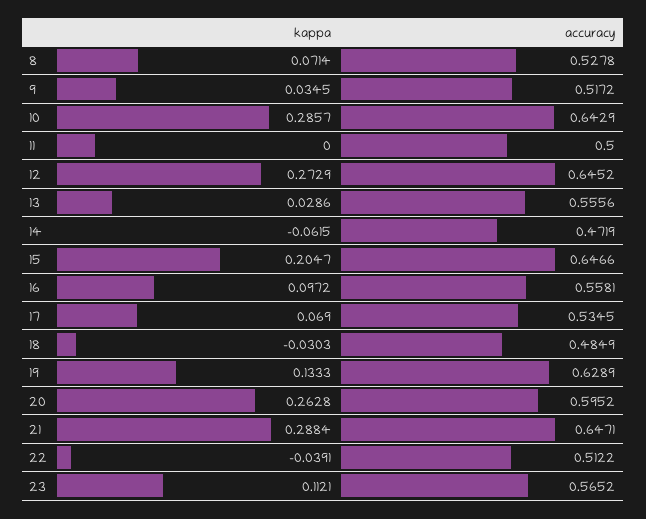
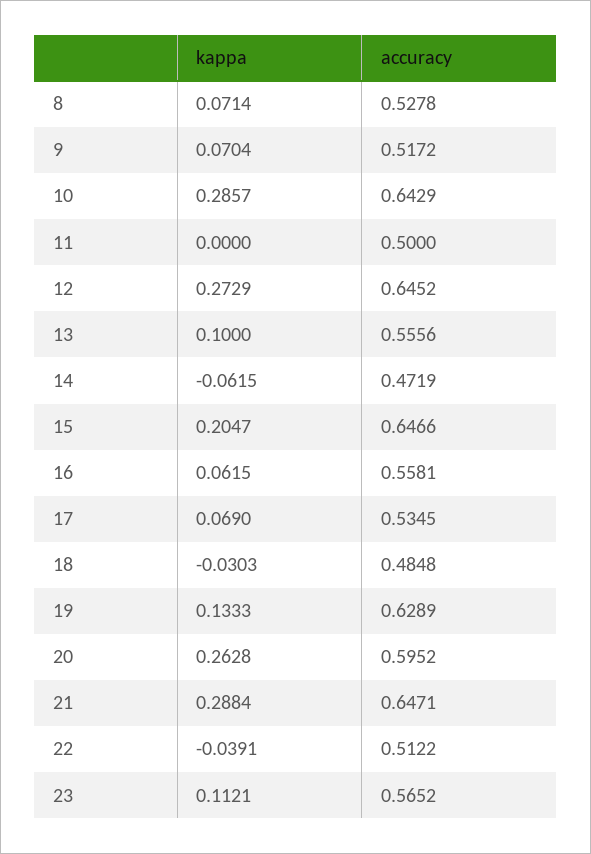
  {
    "kappa": {
      "8": 0.0714,
-     "9": 0.0345,
+     "9": 0.0704,
      "10": 0.2857,
      "11": 0,
      "12": 0.2729,
-     "13": 0.0286,
+     "13": 0.1,
      "14": -0.0615,
      "15": 0.2047,
-     "16": 0.0972,
+     "16": 0.0615,
      "17": 0.069,
      "18": -0.0303,
      "19": 0.1333,
      "20": 0.2628,
      "21": 0.2884,
      "22": -0.0391,
      "23": 0.1121
    },
    "accuracy": {
      "8": 0.5278,
      "9": 0.5172,
      "10": 0.6429,
      "11": 0.5,
      "12": 0.6452,
      "13": 0.5556,
      "14": 0.4719,
      "15": 0.6466,
      "16": 0.5581,
      "17": 0.5345,
-     "18": 0.4849,
+     "18": 0.4848,
      "19": 0.6289,
      "20": 0.5952,
      "21": 0.6471,
      "22": 0.5122,
      "23": 0.5652
    }
  }

